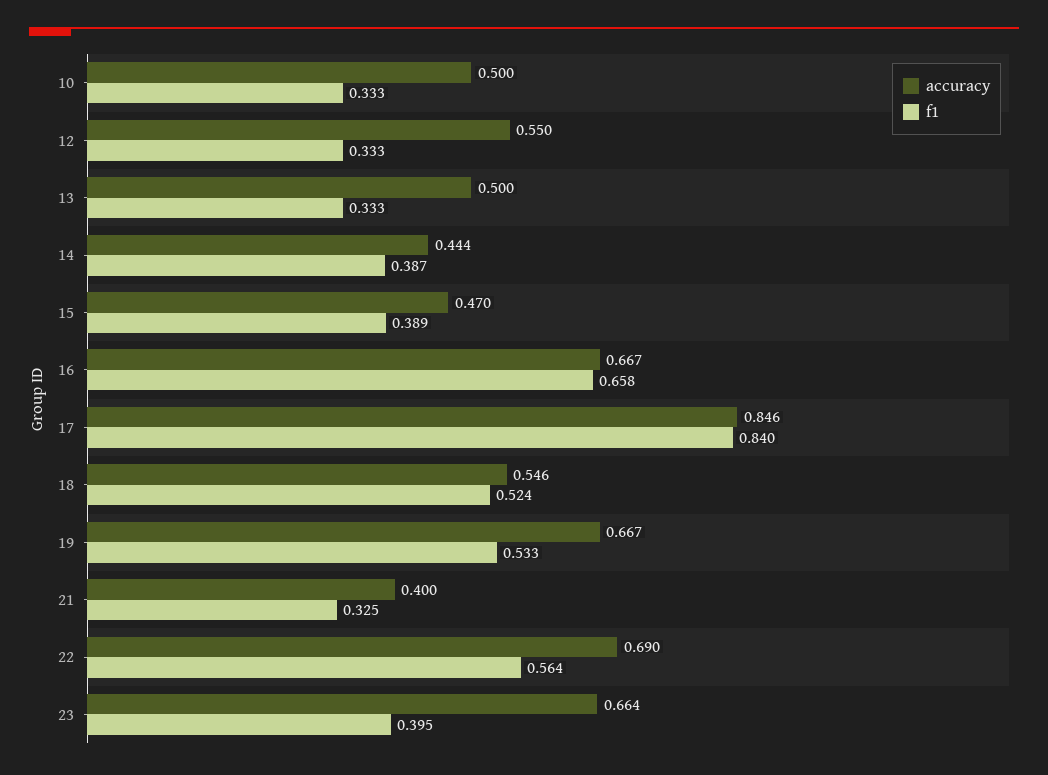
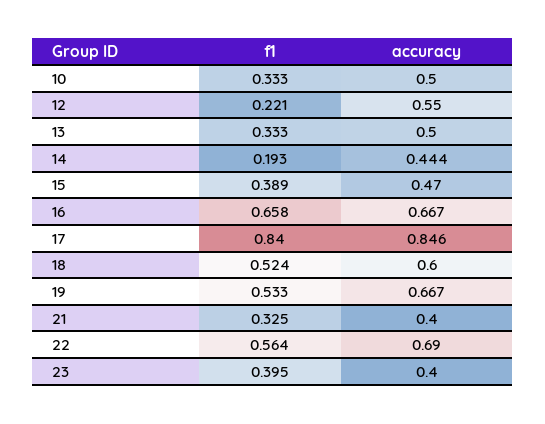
  {
    "accuracy": {
      "10": 0.5,
      "12": 0.55,
      "13": 0.5,
      "14": 0.444,
      "15": 0.47,
      "16": 0.667,
      "17": 0.846,
-     "18": 0.546,
+     "18": 0.6,
      "19": 0.667,
      "21": 0.4,
      "22": 0.69,
-     "23": 0.664
+     "23": 0.4
    },
    "f1": {
      "10": 0.333,
-     "12": 0.333,
+     "12": 0.221,
      "13": 0.333,
-     "14": 0.387,
+     "14": 0.193,
      "15": 0.389,
      "16": 0.658,
      "17": 0.84,
      "18": 0.524,
      "19": 0.533,
      "21": 0.325,
      "22": 0.564,
      "23": 0.395
    }
  }

